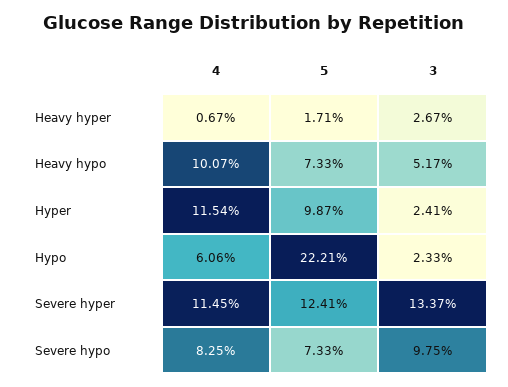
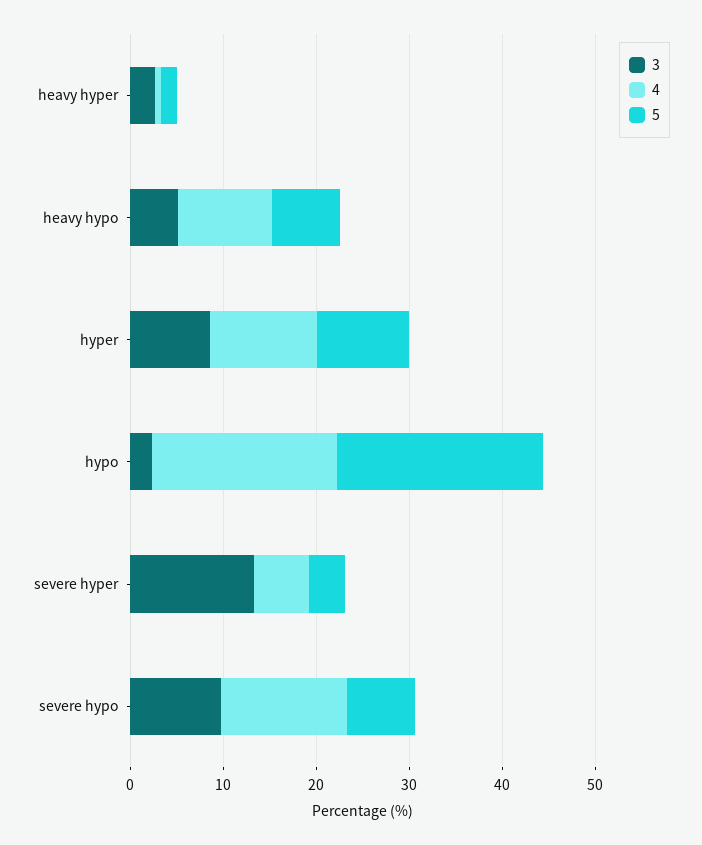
  {
    "4": {
      "Heavy hyper": 0.67,
      "Heavy hypo": 10.07,
      "Hyper": 11.54,
-     "Hypo": 6.06,
+     "Hypo": 20,
-     "Severe hyper": 11.45,
+     "Severe hyper": 6,
-     "Severe hypo": 8.25
+     "Severe hypo": 14
    },
    "5": {
      "Heavy hyper": 1.71,
      "Heavy hypo": 7.33,
      "Hyper": 9.87,
      "Hypo": 22.21,
-     "Severe hyper": 12.41,
+     "Severe hyper": 4,
      "Severe hypo": 7.33
    },
    "3": {
      "Heavy hyper": 2.67,
      "Heavy hypo": 5.17,
-     "Hyper": 2.41,
+     "Hyper": 8,
      "Hypo": 2.33,
      "Severe hyper": 13.37,
      "Severe hypo": 9.75
    }
  }

